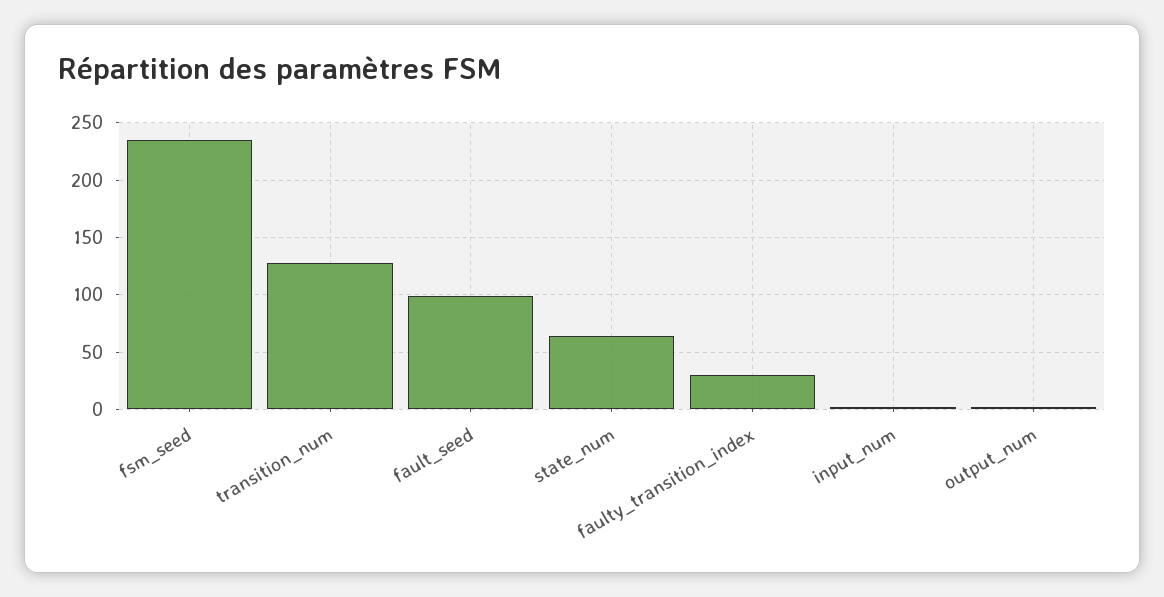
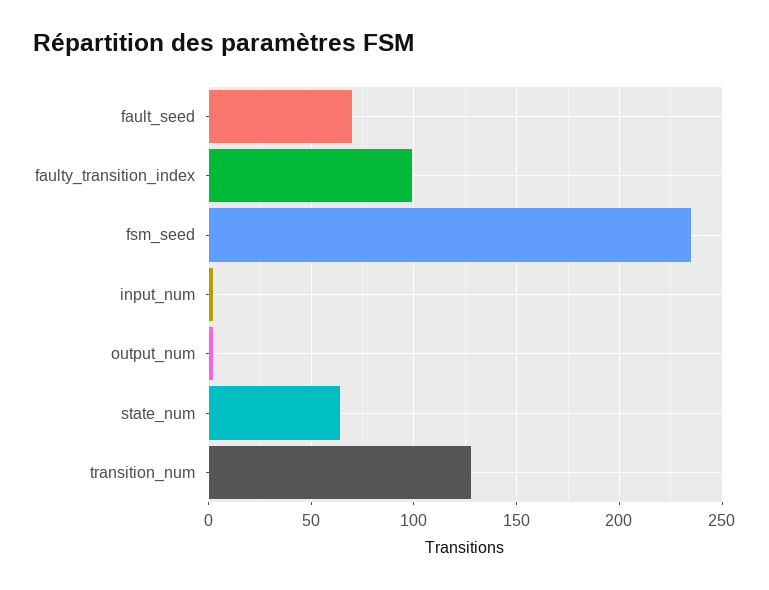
  {
    "fsm_seed": 235,
    "transition_num": 130,
-   "fault_seed": 100,
+   "fault_seed": 70,
    "state_num": 65,
-   "faulty_transition_index": 30,
+   "faulty_transition_index": 100,
    "input_num": 0,
    "output_num": 0
  }

